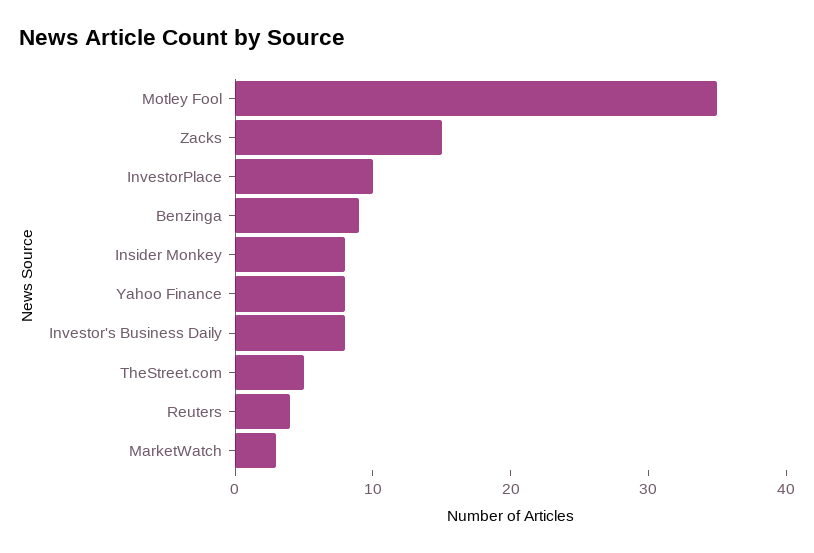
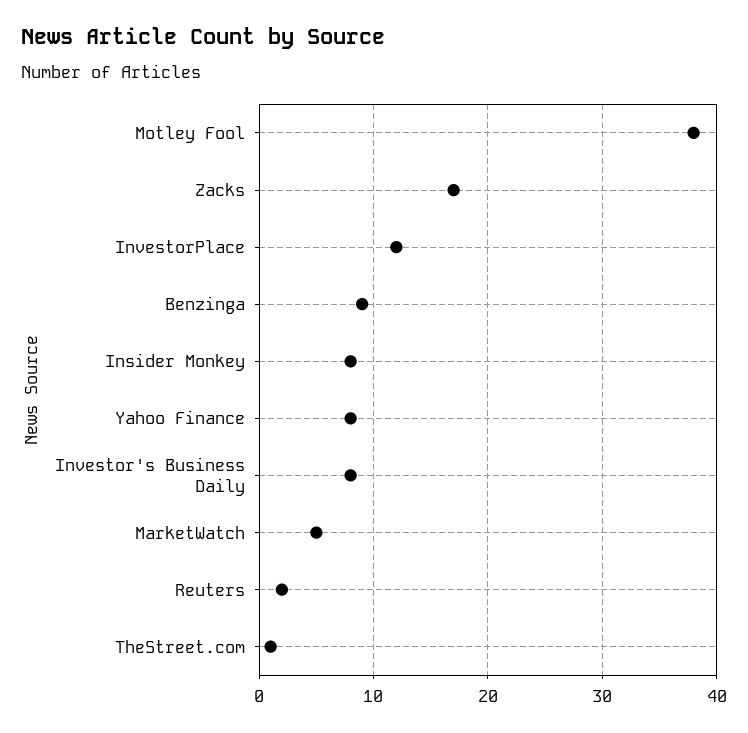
  {
-   "Motley Fool": 35,
+   "Motley Fool": 38,
-   "Zacks": 15,
+   "Zacks": 17,
-   "InvestorPlace": 10,
+   "InvestorPlace": 12,
    "Benzinga": 9,
    "Insider Monkey": 8,
    "Yahoo Finance": 8,
    "Investor's Business Daily": 8,
-   "TheStreet.com": 5,
+   "TheStreet.com": 1,
-   "Reuters": 4,
+   "Reuters": 2,
-   "MarketWatch": 3
+   "MarketWatch": 5
  }

